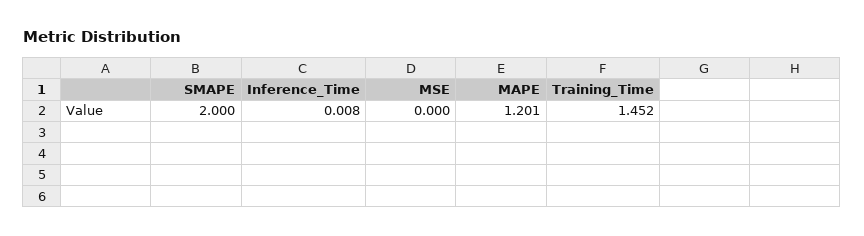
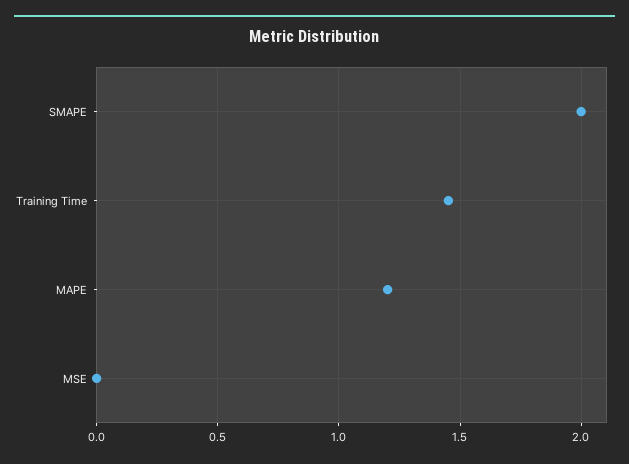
  {
    "SMAPE": 2,
-   "Inference_Time": 0.008,
    "MSE": 0,
    "MAPE": 1.201,
    "Training_Time": 1.452
  }

